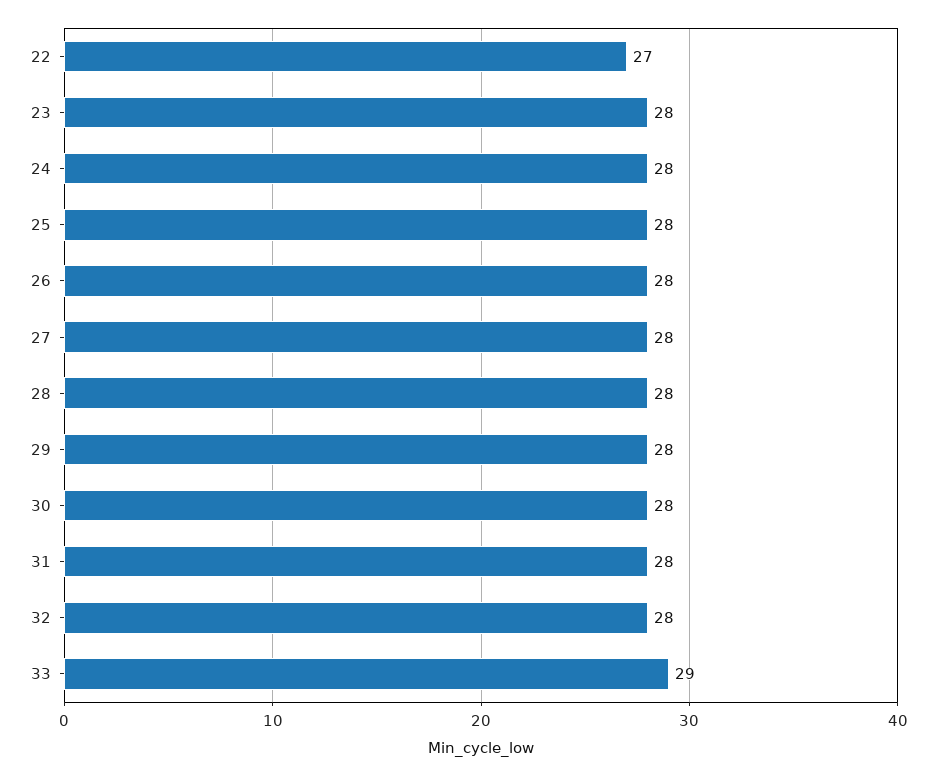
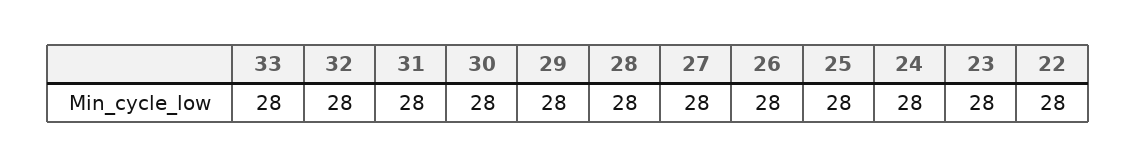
  {
-   "22": 27,
+   "22": 28,
    "23": 28,
    "24": 28,
    "25": 28,
    "26": 28,
    "27": 28,
    "28": 28,
    "29": 28,
    "30": 28,
    "31": 28,
    "32": 28,
-   "33": 29
+   "33": 28
  }

